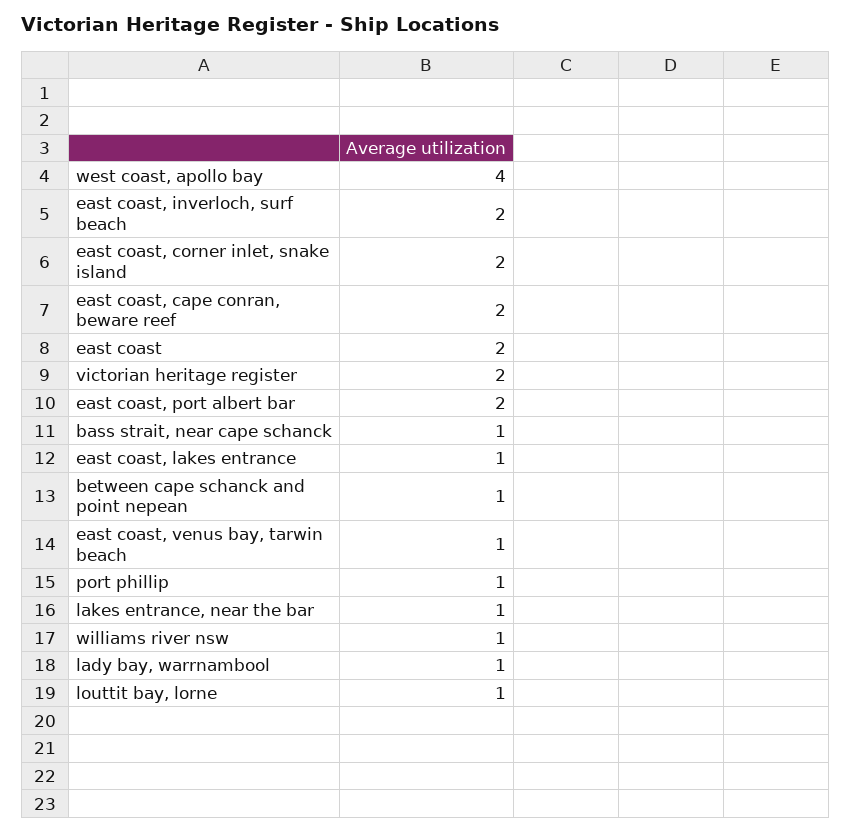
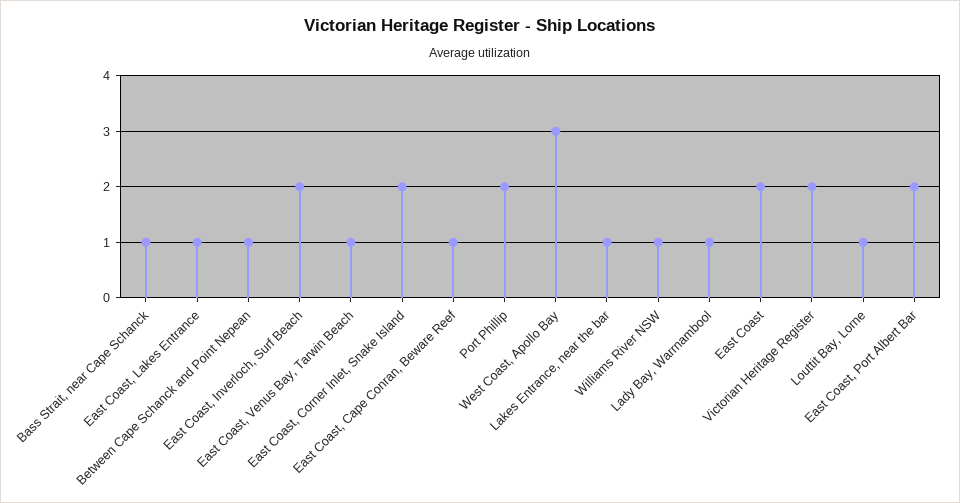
  {
-   "west coast, apollo bay": 4,
+   "west coast, apollo bay": 3,
    "east coast, inverloch, surf beach": 2,
    "east coast, corner inlet, snake island": 2,
-   "east coast, cape conran, beware reef": 2,
+   "east coast, cape conran, beware reef": 1,
    "east coast": 2,
    "victorian heritage register": 2,
    "east coast, port albert bar": 2,
    "bass strait, near cape schanck": 1,
    "east coast, lakes entrance": 1,
    "between cape schanck and point nepean": 1,
    "east coast, venus bay, tarwin beach": 1,
-   "port phillip": 1,
+   "port phillip": 2,
    "lakes entrance, near the bar": 1,
    "williams river nsw": 1,
    "lady bay, warrnambool": 1,
    "louttit bay, lorne": 1
  }

